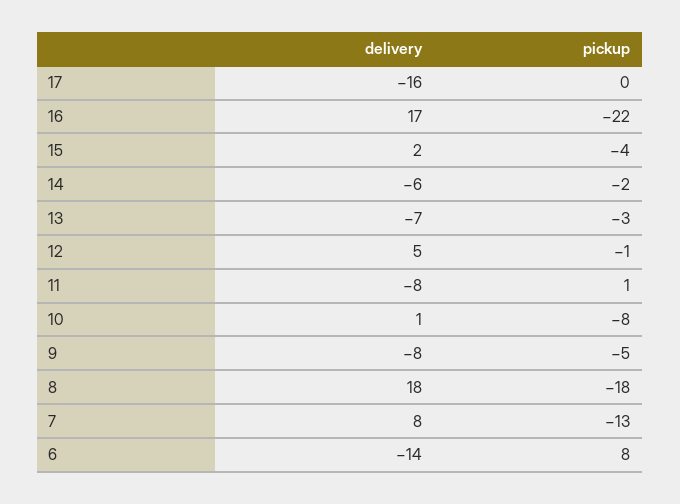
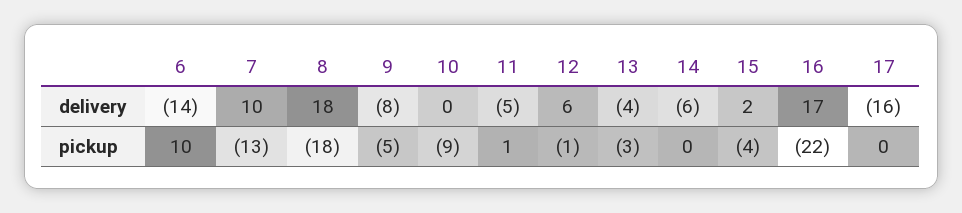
  {
    "delivery": {
      "17": -16,
      "16": 17,
      "15": 2,
      "14": -6,
-     "13": -7,
+     "13": -4,
-     "12": 5,
+     "12": 6,
-     "11": -8,
+     "11": -5,
-     "10": 1,
+     "10": 0,
      "9": -8,
      "8": 18,
-     "7": 8,
+     "7": 10,
      "6": -14
    },
    "pickup": {
      "17": 0,
      "16": -22,
      "15": -4,
-     "14": -2,
+     "14": 0,
      "13": -3,
      "12": -1,
      "11": 1,
-     "10": -8,
+     "10": -9,
      "9": -5,
      "8": -18,
      "7": -13,
-     "6": 8
+     "6": 10
    }
  }

